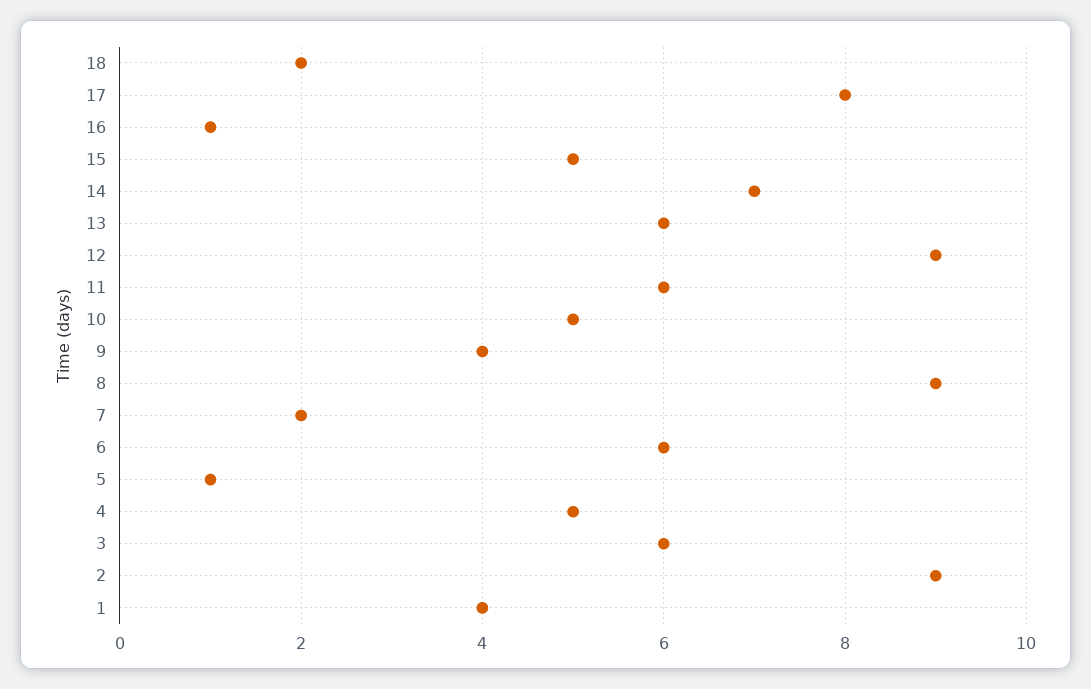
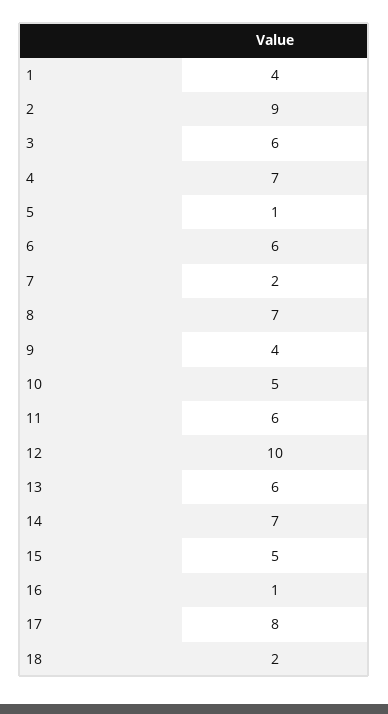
  {
    "18": 2,
    "17": 8,
    "16": 1,
    "15": 5,
    "14": 7,
    "13": 6,
-   "12": 9,
+   "12": 10,
    "11": 6,
    "10": 5,
    "9": 4,
-   "8": 9,
+   "8": 7,
    "7": 2,
    "6": 6,
    "5": 1,
-   "4": 5,
+   "4": 7,
    "3": 6,
    "2": 9,
    "1": 4
  }

